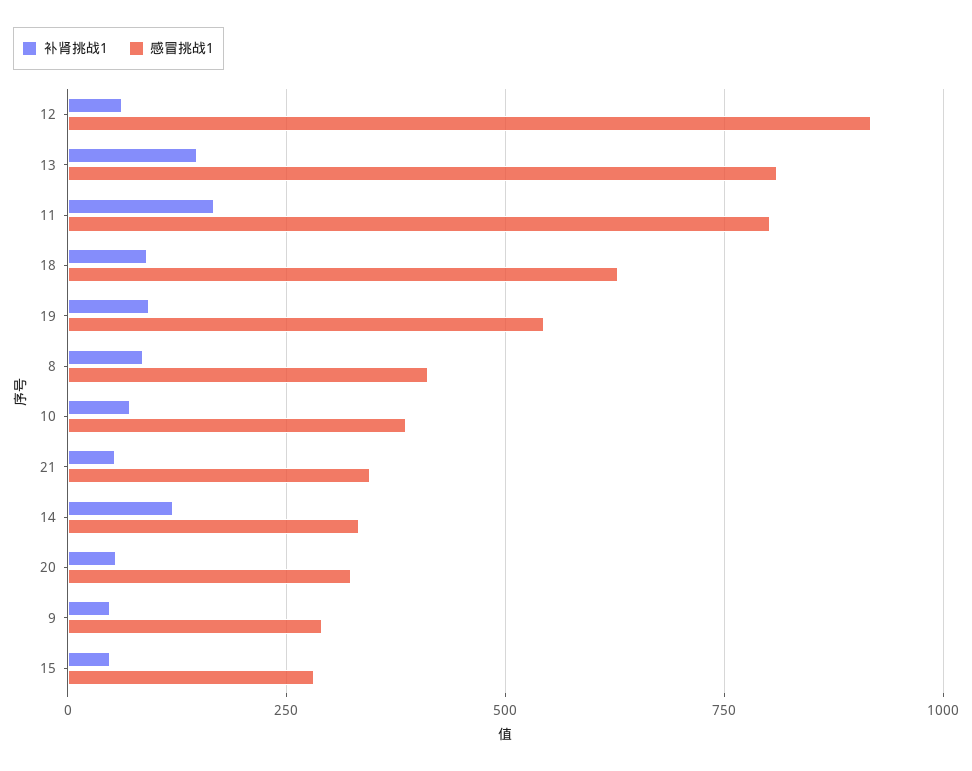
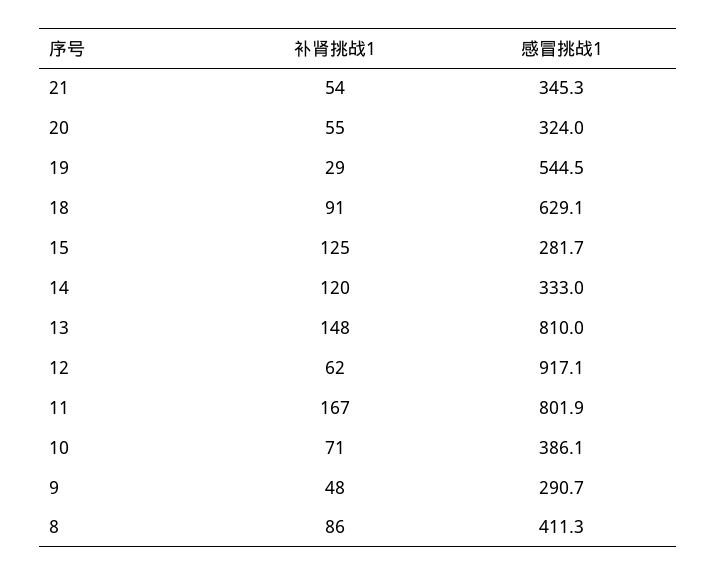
  {
    "补肾挑战1": {
      "12": 62,
      "13": 148,
      "11": 167,
      "18": 91,
-     "19": 100,
+     "19": 29,
      "8": 86,
      "10": 71,
      "21": 54,
      "14": 120,
      "20": 55,
      "9": 48,
-     "15": 50
+     "15": 125
    },
    "感冒挑战1": {
      "12": 917.1,
      "13": 810,
      "11": 801.9,
      "18": 629.1,
      "19": 544.5,
      "8": 411.3,
      "10": 386.1,
      "21": 345.3,
      "14": 333,
      "20": 324,
      "9": 290.7,
      "15": 281.7
    }
  }

